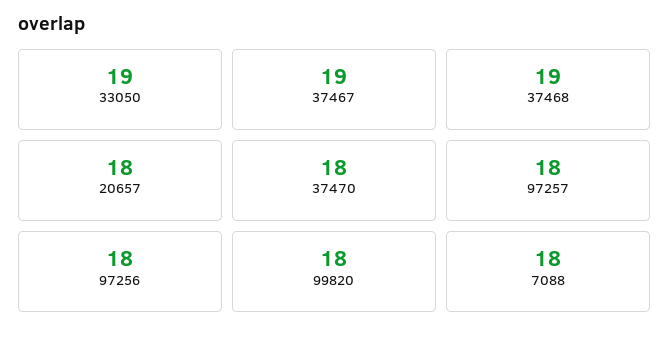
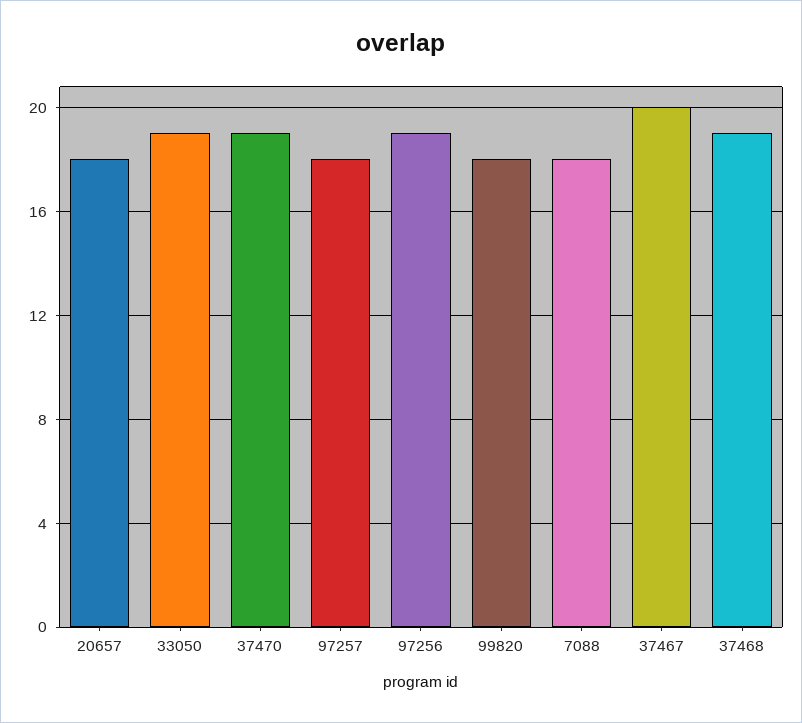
  {
    "33050": 19,
-   "37467": 19,
+   "37467": 20,
    "37468": 19,
    "20657": 18,
-   "37470": 18,
+   "37470": 19,
    "97257": 18,
-   "97256": 18,
+   "97256": 19,
    "99820": 18,
    "7088": 18
  }

